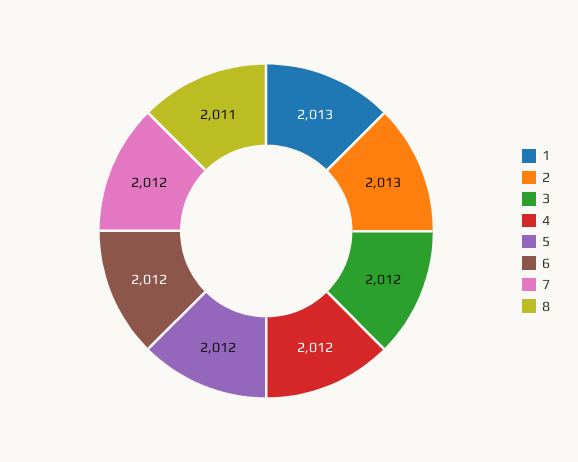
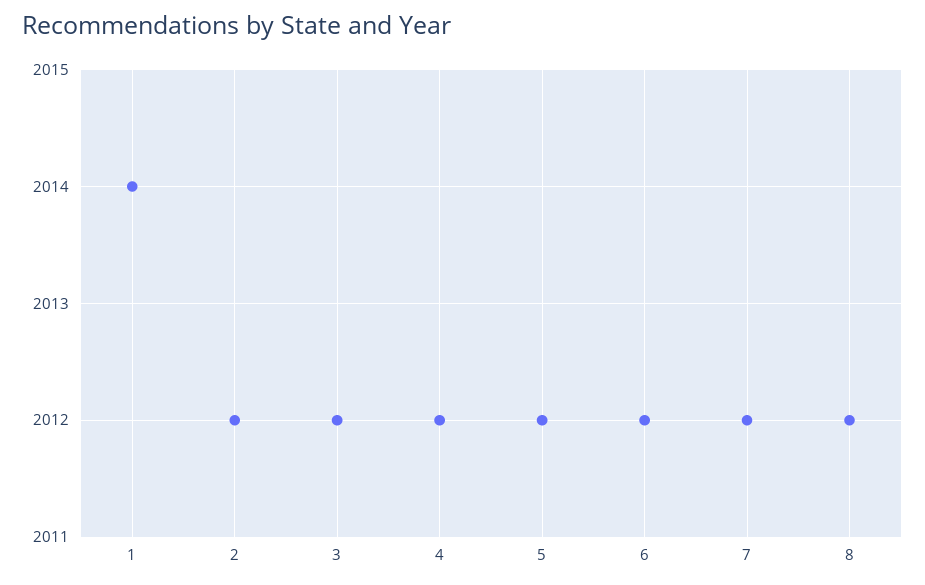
  {
-   "1": 2013,
+   "1": 2014,
-   "2": 2013,
+   "2": 2012,
    "3": 2012,
    "4": 2012,
    "5": 2012,
    "6": 2012,
    "7": 2012,
-   "8": 2011
+   "8": 2012
  }

